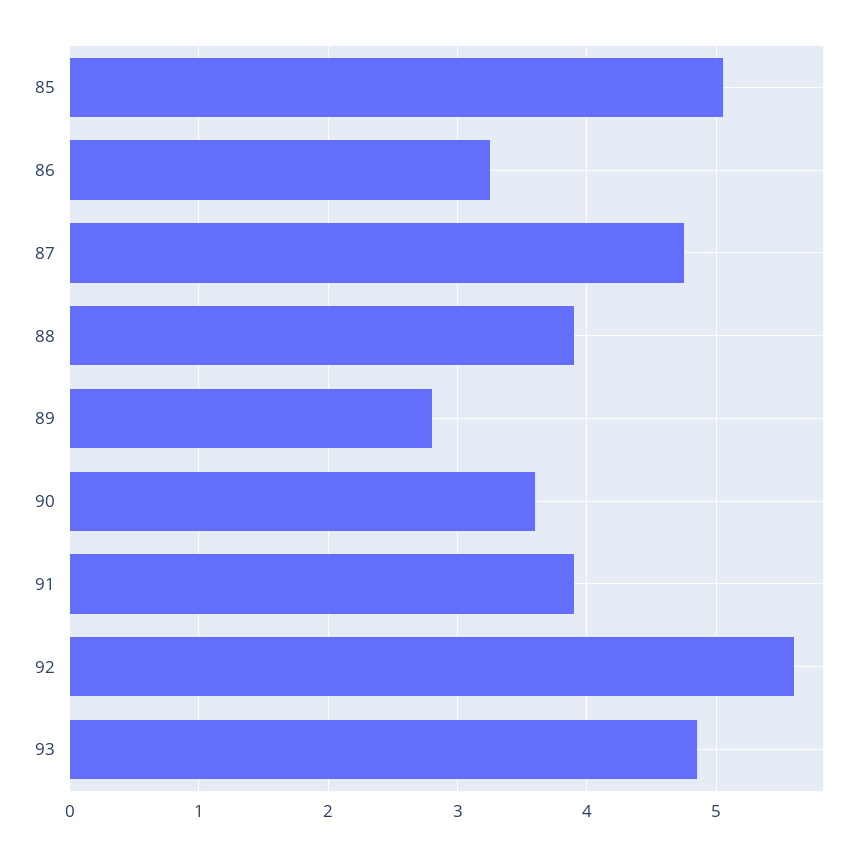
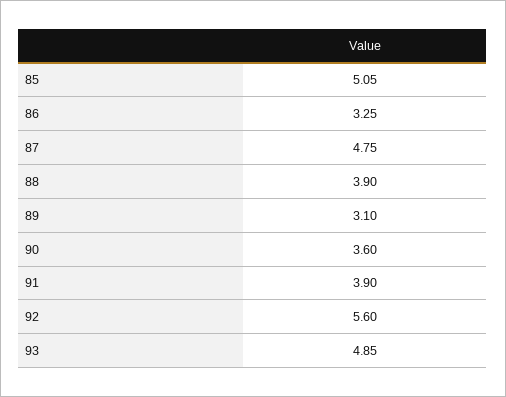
  {
    "85": 5.05,
    "86": 3.25,
    "87": 4.75,
    "88": 3.9,
-   "89": 2.8,
+   "89": 3.1,
    "90": 3.6,
    "91": 3.9,
    "92": 5.6,
    "93": 4.85
  }

